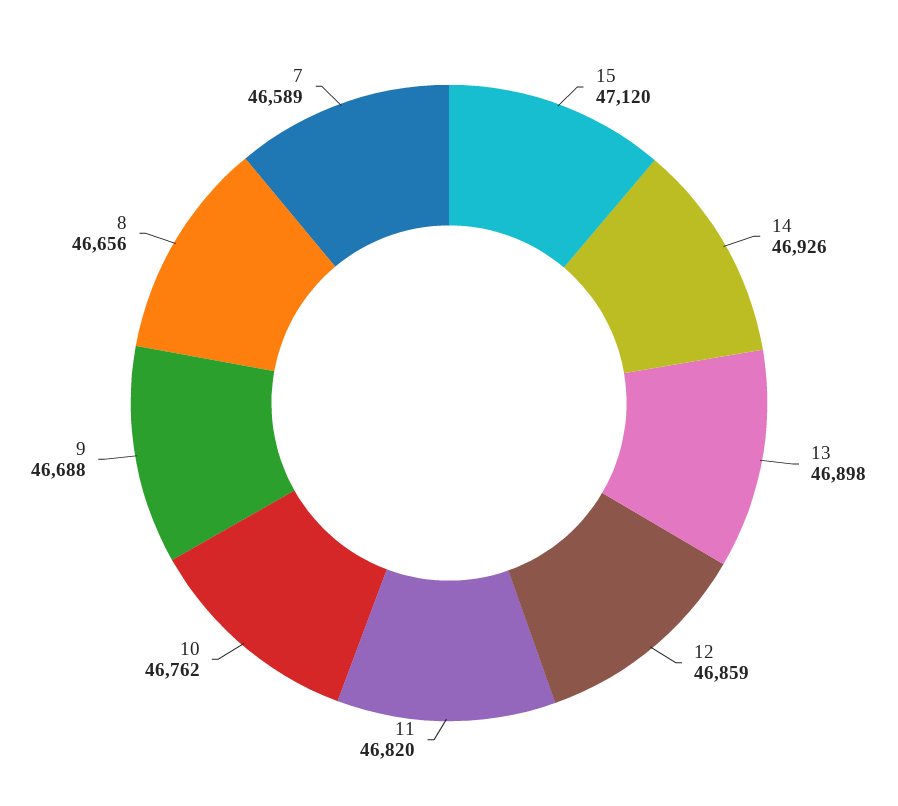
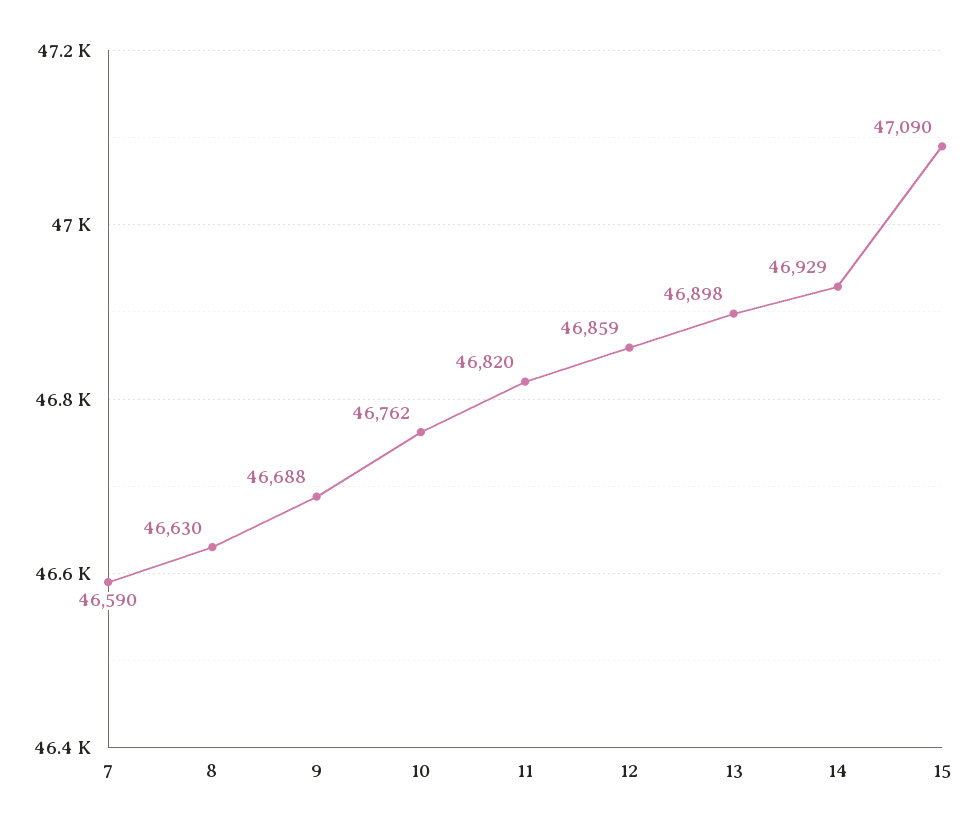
  {
-   "15": 47120,
+   "15": 47090,
-   "14": 46926,
+   "14": 46929,
    "13": 46898,
    "12": 46859,
    "11": 46820,
    "10": 46762,
    "9": 46688,
-   "8": 46656,
+   "8": 46630,
-   "7": 46589
+   "7": 46590
  }

